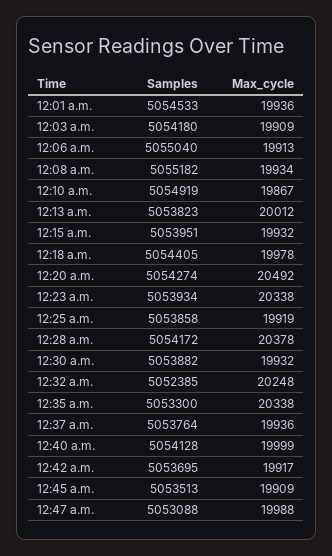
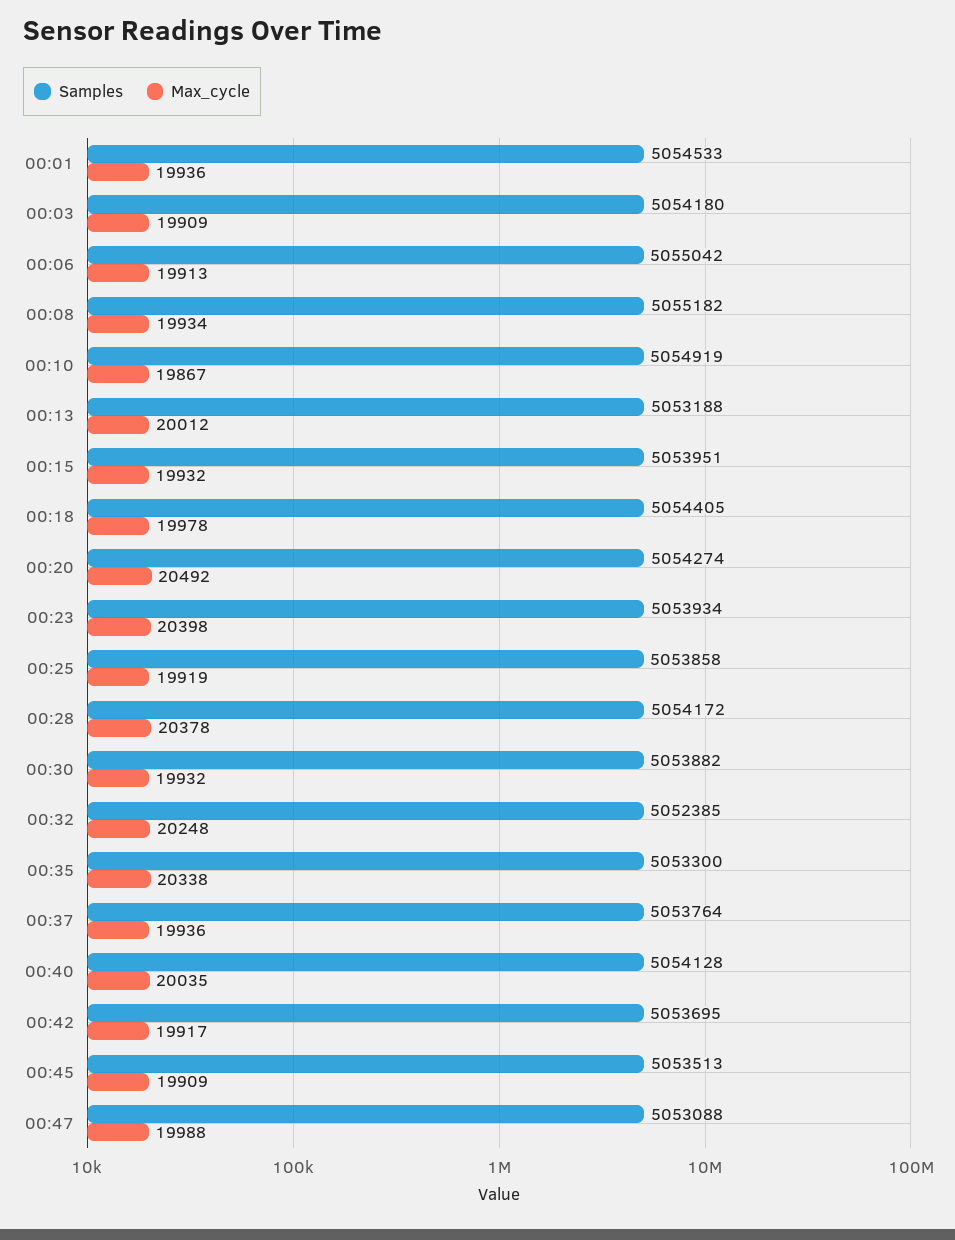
  {
    "Samples": {
      "12:01 a.m.": 5054533,
      "12:03 a.m.": 5054180,
-     "12:06 a.m.": 5055040,
+     "12:06 a.m.": 5055042,
      "12:08 a.m.": 5055182,
      "12:10 a.m.": 5054919,
-     "12:13 a.m.": 5053823,
+     "12:13 a.m.": 5053188,
      "12:15 a.m.": 5053951,
      "12:18 a.m.": 5054405,
      "12:20 a.m.": 5054274,
      "12:23 a.m.": 5053934,
      "12:25 a.m.": 5053858,
      "12:28 a.m.": 5054172,
      "12:30 a.m.": 5053882,
      "12:32 a.m.": 5052385,
      "12:35 a.m.": 5053300,
      "12:37 a.m.": 5053764,
      "12:40 a.m.": 5054128,
      "12:42 a.m.": 5053695,
      "12:45 a.m.": 5053513,
      "12:47 a.m.": 5053088
    },
    "Max_cycle": {
      "12:01 a.m.": 19936,
      "12:03 a.m.": 19909,
      "12:06 a.m.": 19913,
      "12:08 a.m.": 19934,
      "12:10 a.m.": 19867,
      "12:13 a.m.": 20012,
      "12:15 a.m.": 19932,
      "12:18 a.m.": 19978,
      "12:20 a.m.": 20492,
-     "12:23 a.m.": 20338,
+     "12:23 a.m.": 20398,
      "12:25 a.m.": 19919,
      "12:28 a.m.": 20378,
      "12:30 a.m.": 19932,
      "12:32 a.m.": 20248,
      "12:35 a.m.": 20338,
      "12:37 a.m.": 19936,
-     "12:40 a.m.": 19999,
+     "12:40 a.m.": 20035,
      "12:42 a.m.": 19917,
      "12:45 a.m.": 19909,
      "12:47 a.m.": 19988
    }
  }

